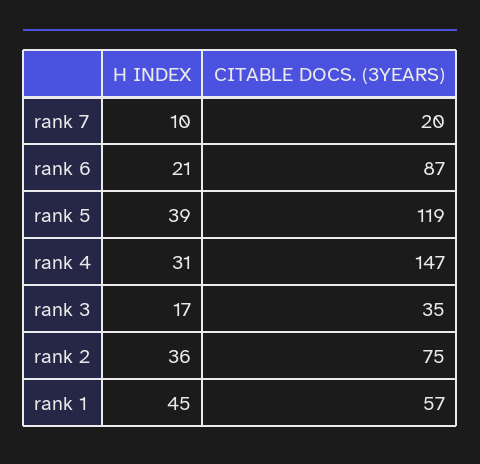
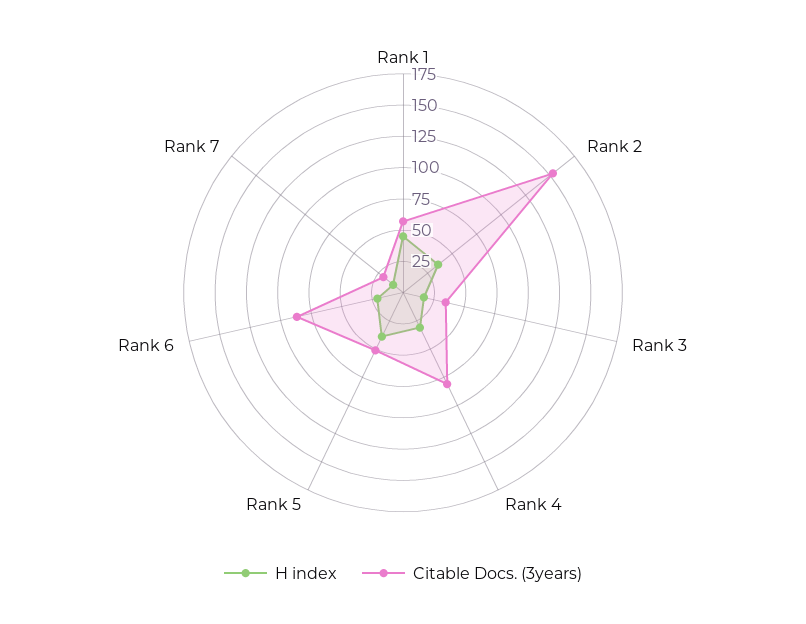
  {
    "H INDEX": {
      "rank 7": 10,
      "rank 6": 21,
      "rank 5": 39,
      "rank 4": 31,
      "rank 3": 17,
      "rank 2": 36,
      "rank 1": 45
    },
    "CITABLE DOCS. (3YEARS)": {
      "rank 7": 20,
      "rank 6": 87,
-     "rank 5": 119,
+     "rank 5": 50,
-     "rank 4": 147,
+     "rank 4": 75,
      "rank 3": 35,
-     "rank 2": 75,
+     "rank 2": 150,
      "rank 1": 57
    }
  }

